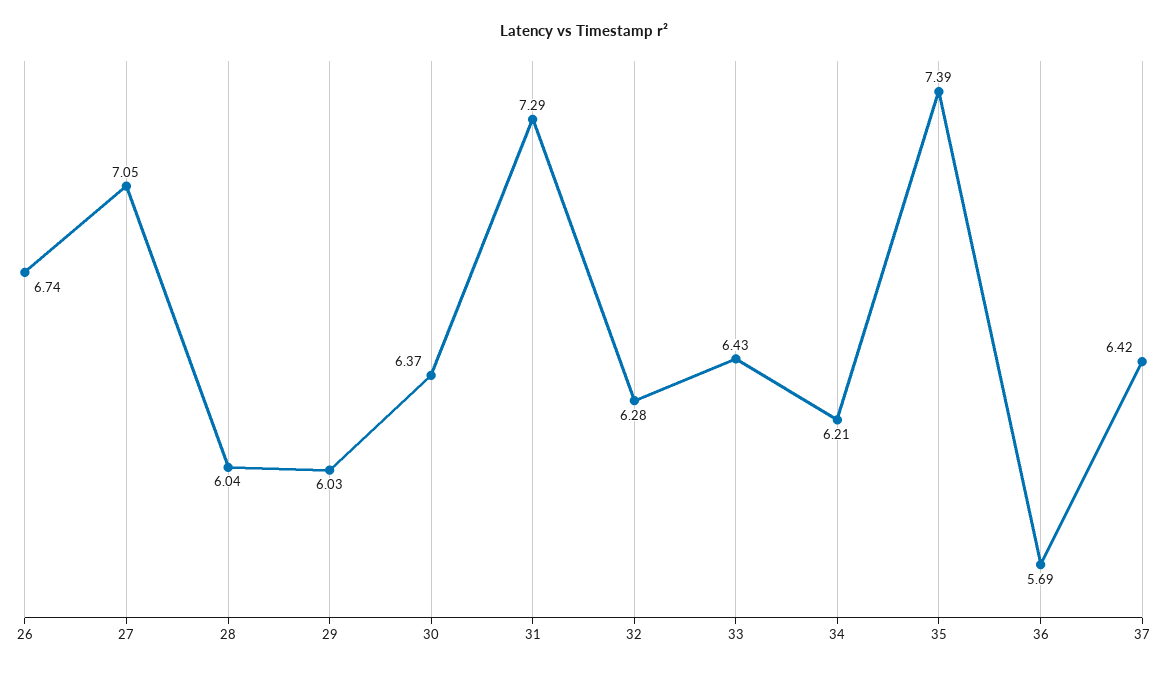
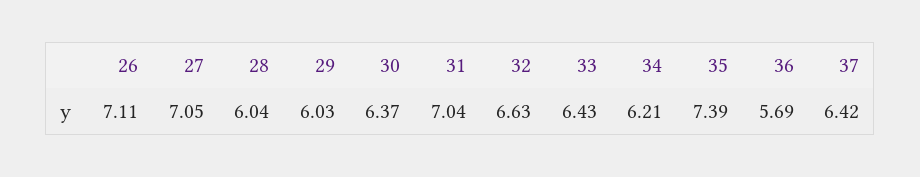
  {
-   "26": 6.74,
+   "26": 7.11,
    "27": 7.05,
    "28": 6.04,
    "29": 6.03,
    "30": 6.37,
-   "31": 7.29,
+   "31": 7.04,
-   "32": 6.28,
+   "32": 6.63,
    "33": 6.43,
    "34": 6.21,
    "35": 7.39,
    "36": 5.69,
    "37": 6.42
  }

